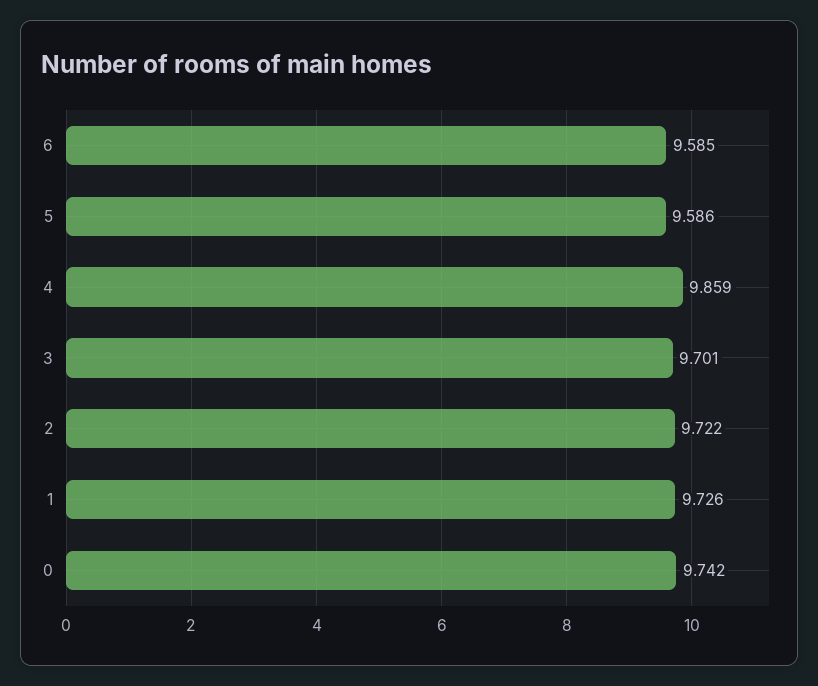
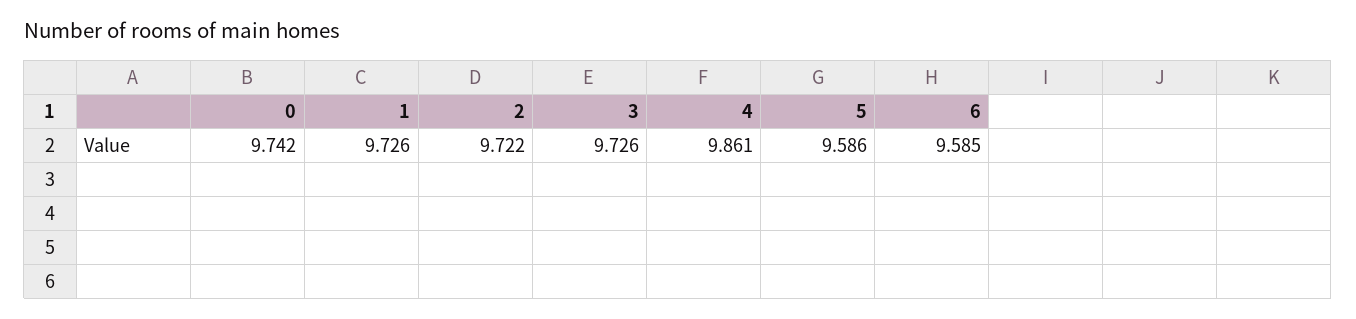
  {
    "6": 9.585,
    "5": 9.586,
-   "4": 9.859,
+   "4": 9.861,
-   "3": 9.701,
+   "3": 9.726,
    "2": 9.722,
    "1": 9.726,
    "0": 9.742
  }

